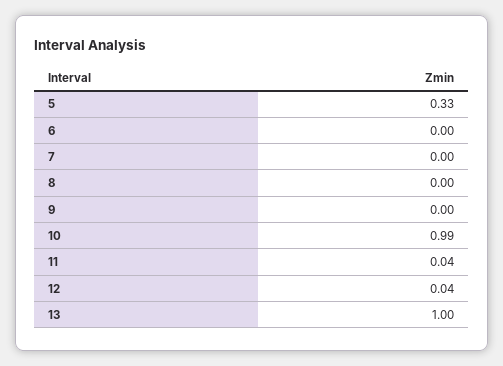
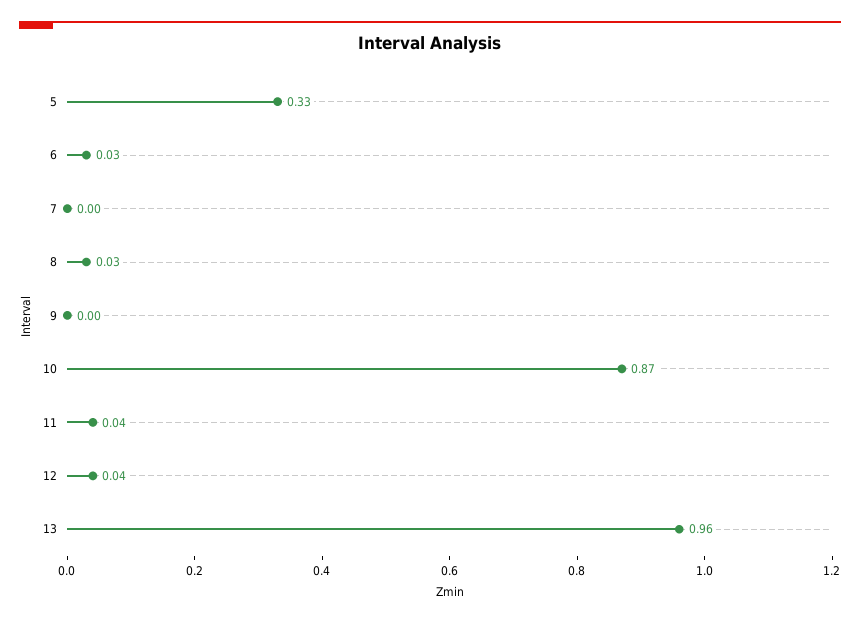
  {
    "5": 0.33,
-   "6": 0,
+   "6": 0.03,
    "7": 0,
-   "8": 0,
+   "8": 0.03,
    "9": 0,
-   "10": 0.99,
+   "10": 0.87,
    "11": 0.04,
    "12": 0.04,
-   "13": 1
+   "13": 0.96
  }

